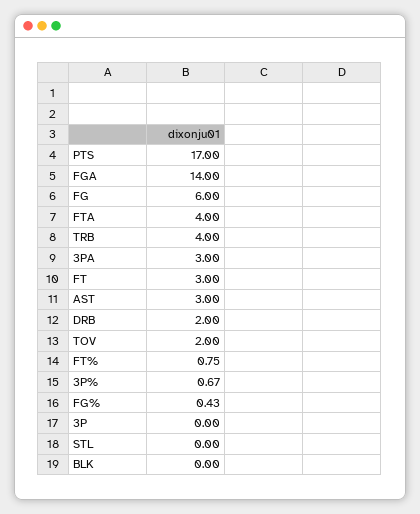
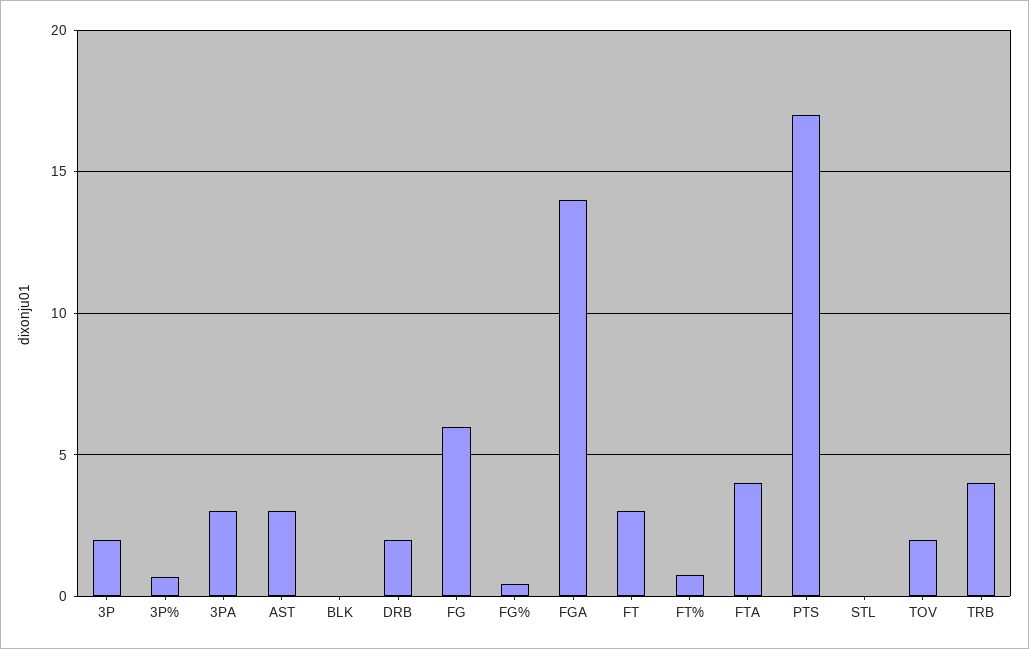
  {
    "PTS": 17,
    "FGA": 14,
    "FG": 6,
    "FTA": 4,
    "TRB": 4,
    "3PA": 3,
    "FT": 3,
    "AST": 3,
    "DRB": 2,
    "TOV": 2,
    "FT%": 0.75,
    "3P%": 0.67,
    "FG%": 0.43,
-   "3P": 0,
+   "3P": 2,
    "STL": 0,
    "BLK": 0
  }

